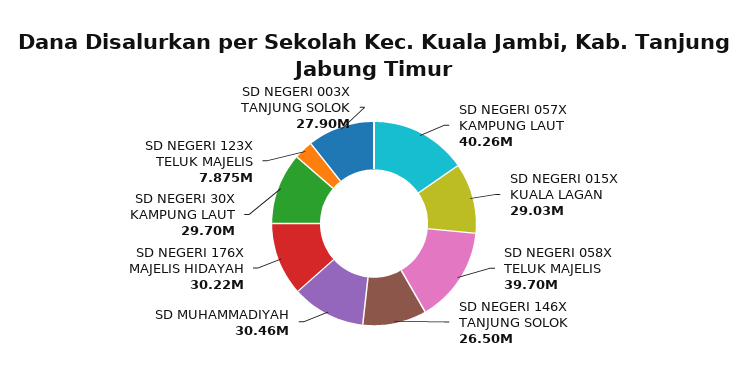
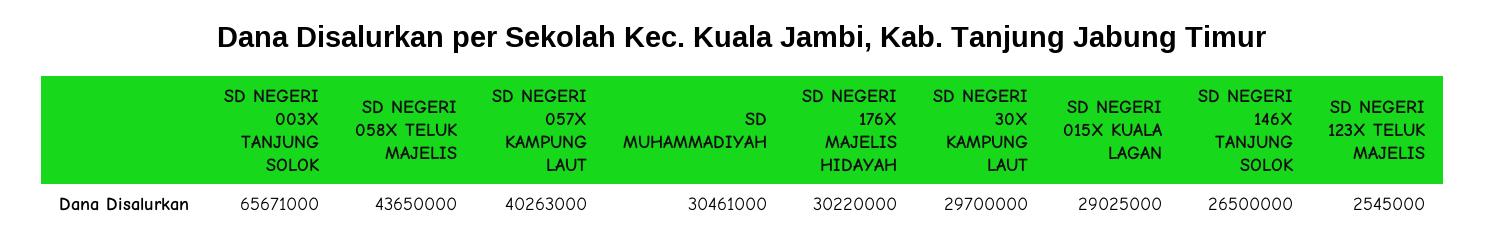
  {
    "SD NEGERI 057X KAMPUNG LAUT": 40263000,
    "SD NEGERI 015X KUALA LAGAN": 29025000,
-   "SD NEGERI 058X TELUK MAJELIS": 39700000,
+   "SD NEGERI 058X TELUK MAJELIS": 43650000,
    "SD NEGERI 146X TANJUNG SOLOK": 26500000,
    "SD MUHAMMADIYAH": 30461000,
    "SD NEGERI 176X MAJELIS HIDAYAH": 30220000,
    "SD NEGERI 30X KAMPUNG LAUT": 29700000,
-   "SD NEGERI 123X TELUK MAJELIS": 7875000,
+   "SD NEGERI 123X TELUK MAJELIS": 2545000,
-   "SD NEGERI 003X TANJUNG SOLOK": 27900000
+   "SD NEGERI 003X TANJUNG SOLOK": 65671000
  }

